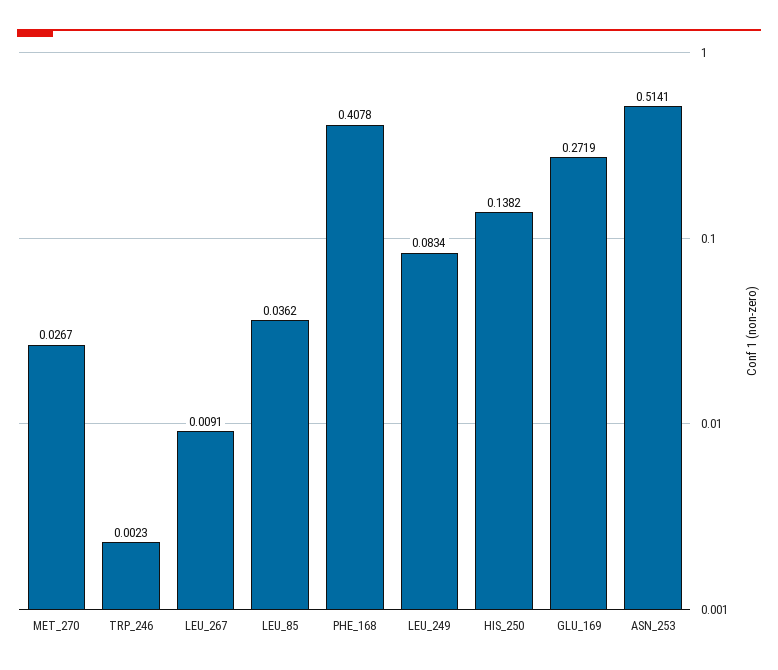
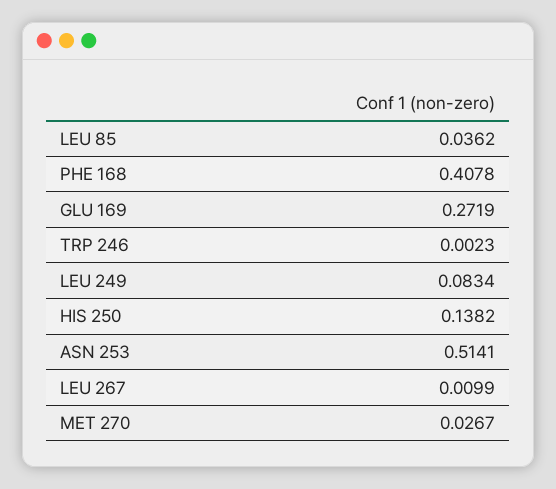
  {
    "MET_270": 0.0267,
    "TRP_246": 0.0023,
-   "LEU_267": 0.0091,
+   "LEU_267": 0.0099,
    "LEU_85": 0.0362,
    "PHE_168": 0.4078,
    "LEU_249": 0.0834,
    "HIS_250": 0.1382,
    "GLU_169": 0.2719,
    "ASN_253": 0.5141
  }

